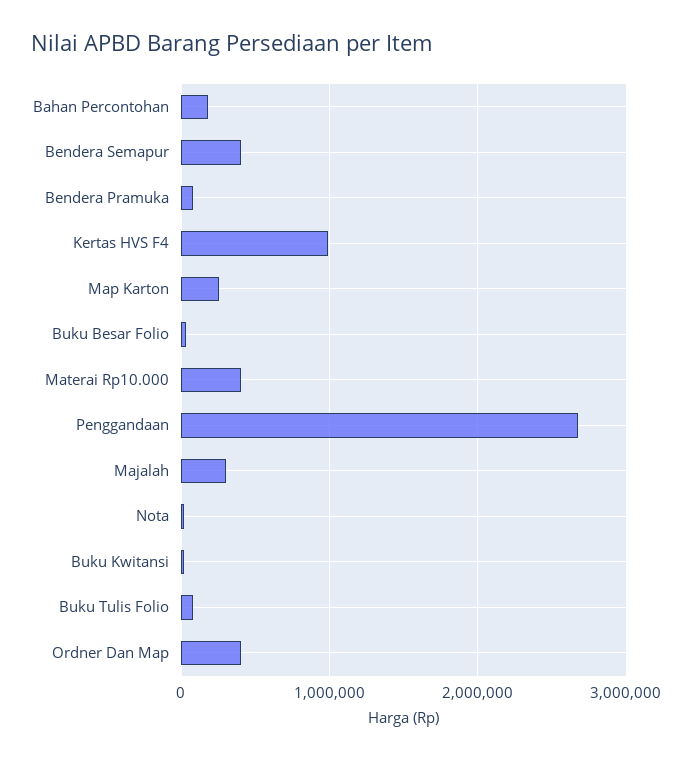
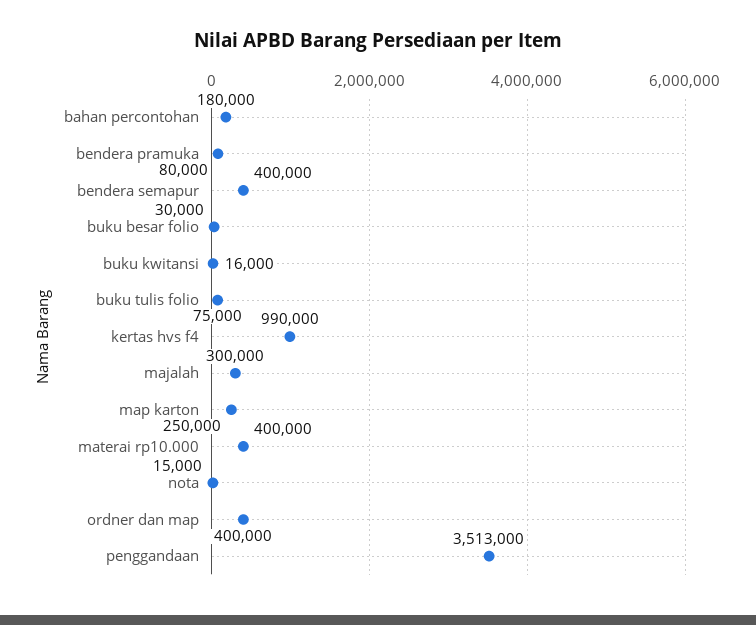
  {
    "Bahan Percontohan": 180000,
    "Bendera Semapur": 400000,
    "Bendera Pramuka": 80000,
    "Kertas HVS F4": 990000,
    "Map Karton": 250000,
    "Buku Besar Folio": 30000,
    "Materai Rp10.000": 400000,
-   "Penggandaan": 2700000,
+   "Penggandaan": 3513000,
    "Majalah": 300000,
    "Nota": 15000,
    "Buku Kwitansi": 16000,
    "Buku Tulis Folio": 75000,
    "Ordner Dan Map": 400000
  }

